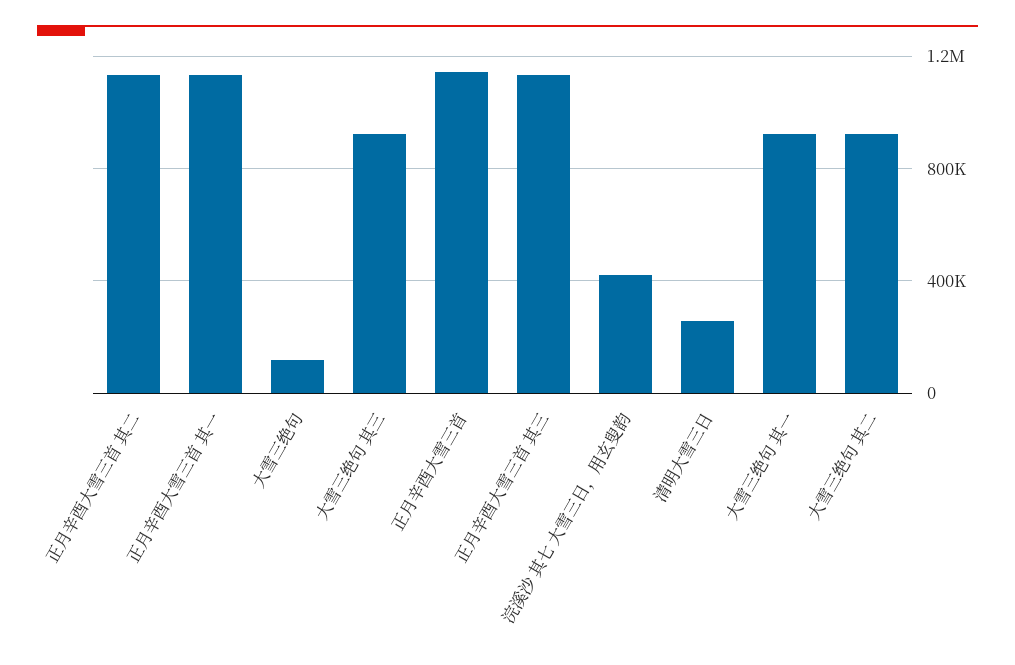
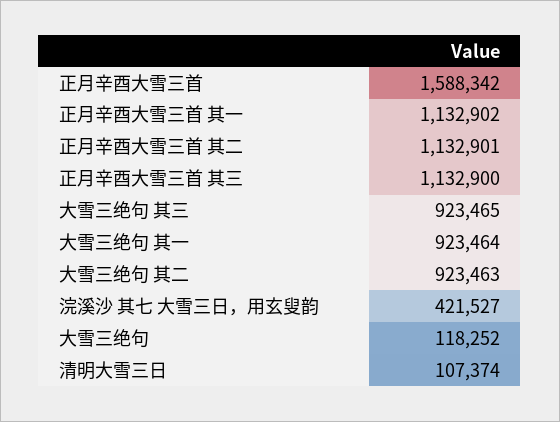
  {
    "正月辛酉大雪三首 其二": 1132901,
    "正月辛酉大雪三首 其一": 1132902,
    "大雪三绝句": 118252,
    "大雪三绝句 其三": 923465,
-   "正月辛酉大雪三首": 1150000,
+   "正月辛酉大雪三首": 1588342,
    "正月辛酉大雪三首 其三": 1132900,
    "浣溪沙 其七 大雪三日，用玄叟韵": 421527,
-   "清明大雪三日": 250000,
+   "清明大雪三日": 107374,
    "大雪三绝句 其一": 923464,
    "大雪三绝句 其二": 923463
  }

